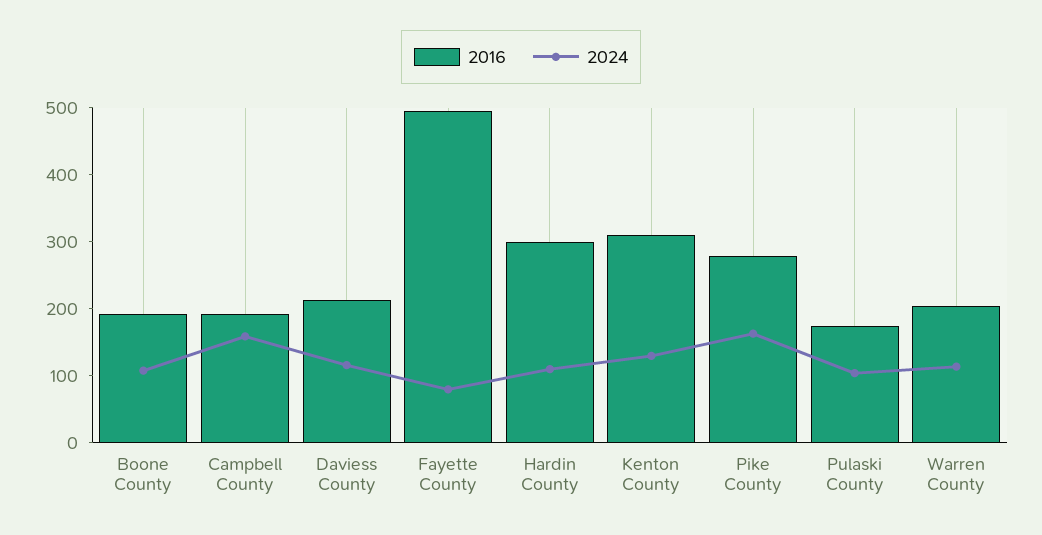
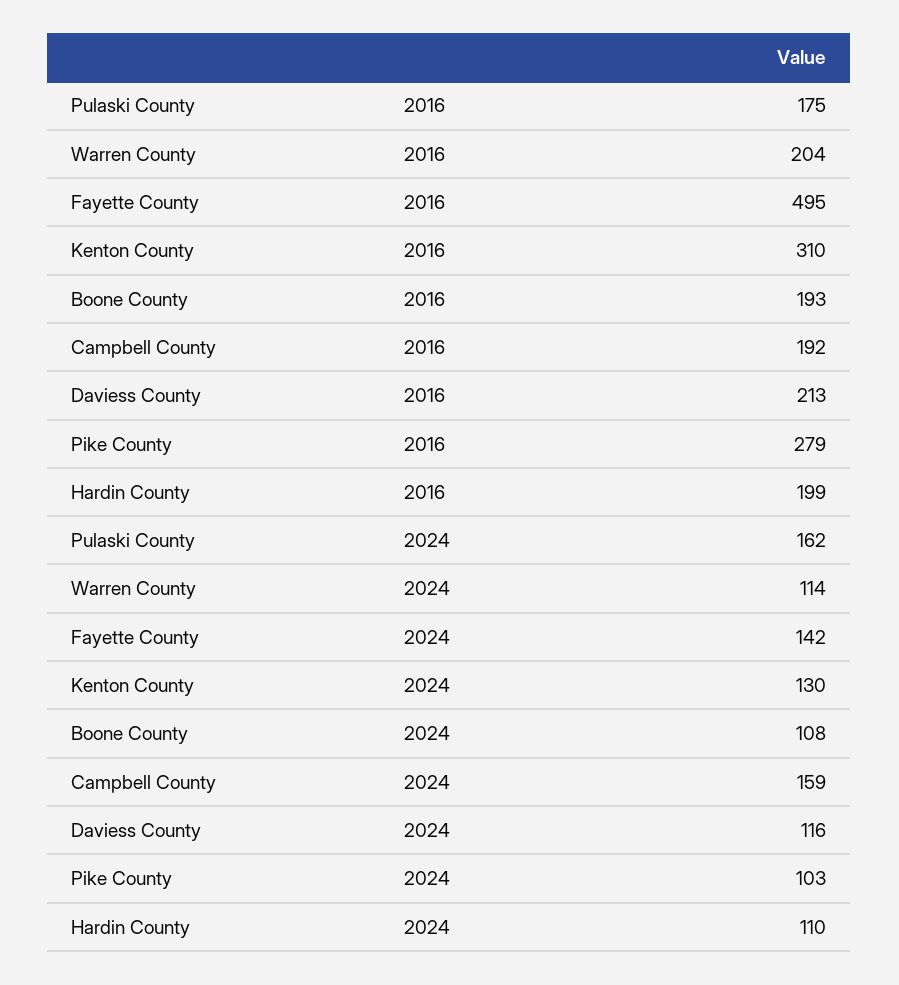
  {
    "2016": {
      "Boone County": 193,
      "Campbell County": 192,
      "Daviess County": 213,
      "Fayette County": 495,
-     "Hardin County": 300,
+     "Hardin County": 199,
      "Kenton County": 310,
      "Pike County": 279,
      "Pulaski County": 175,
      "Warren County": 204
    },
    "2024": {
      "Boone County": 108,
      "Campbell County": 159,
      "Daviess County": 116,
-     "Fayette County": 80,
+     "Fayette County": 142,
      "Hardin County": 110,
      "Kenton County": 130,
-     "Pike County": 160,
+     "Pike County": 103,
-     "Pulaski County": 100,
+     "Pulaski County": 162,
      "Warren County": 114
    }
  }

